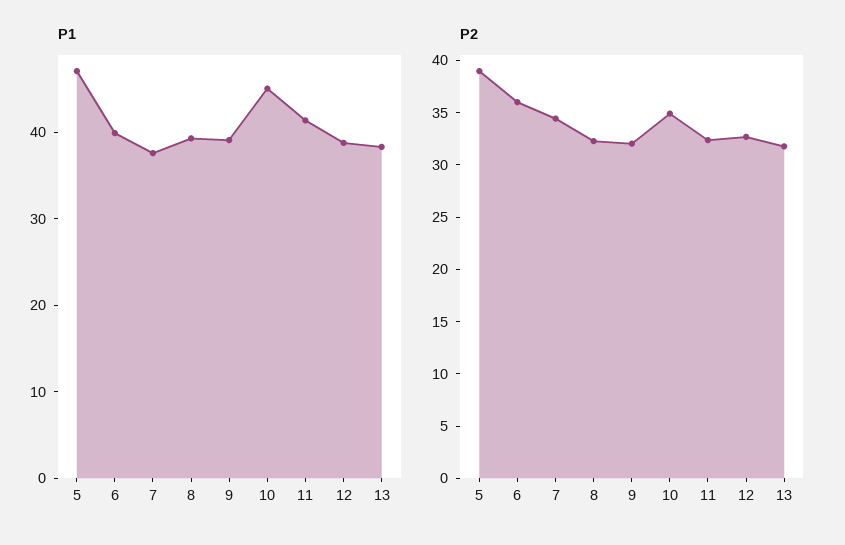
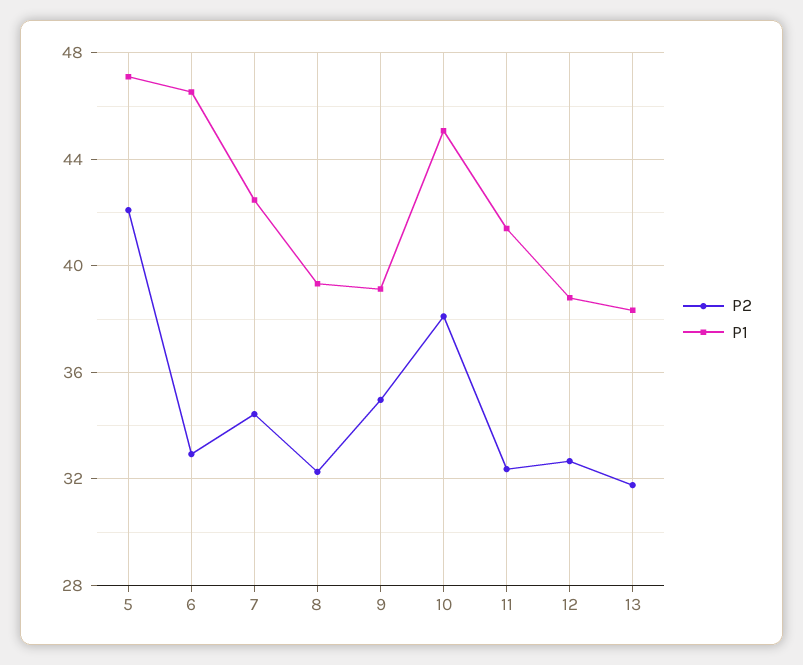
  {
    "P1": {
      "5": 47,
-     "6": 40,
+     "6": 46.5,
-     "7": 38,
+     "7": 42.5,
      "8": 39.5,
      "9": 39,
      "10": 45,
      "11": 41.5,
      "12": 39,
      "13": 38.5
    },
    "P2": {
-     "5": 39,
+     "5": 42,
-     "6": 36,
+     "6": 33,
      "7": 34.5,
      "8": 32.5,
-     "9": 32,
+     "9": 35,
-     "10": 35,
+     "10": 38,
      "11": 32.5,
      "12": 32.5,
      "13": 32
    }
  }

